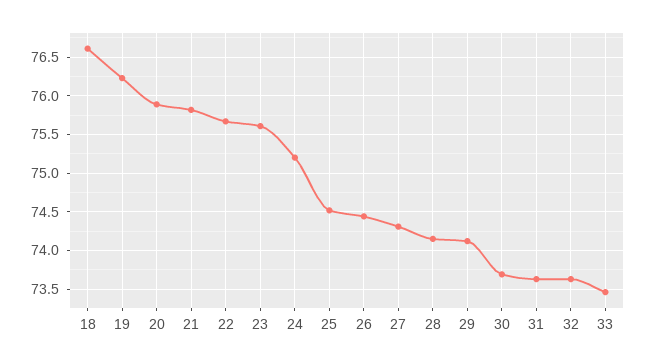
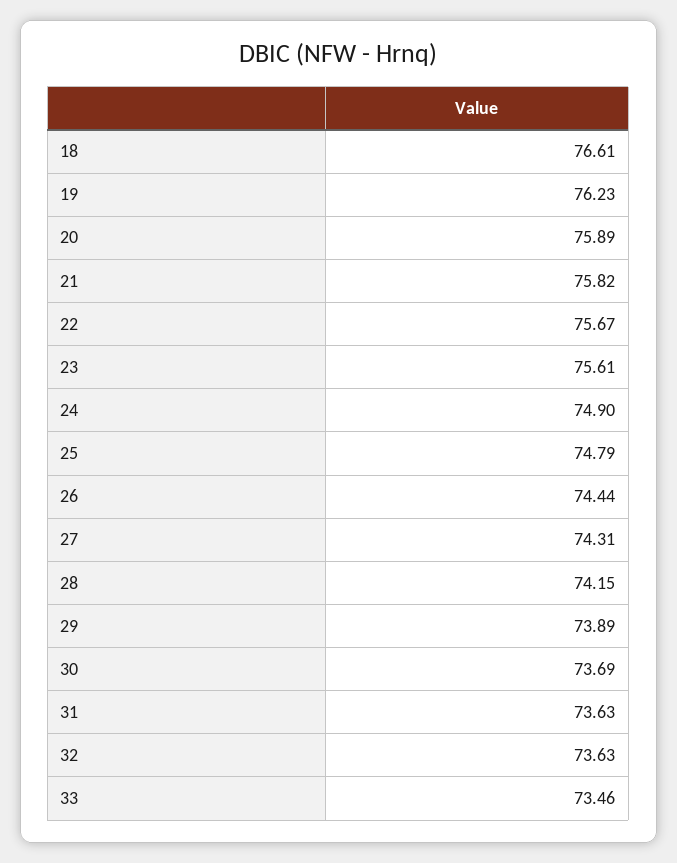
  {
    "18": 76.61,
    "19": 76.23,
    "20": 75.89,
    "21": 75.82,
    "22": 75.67,
    "23": 75.61,
-   "24": 75.2,
+   "24": 74.9,
-   "25": 74.5,
+   "25": 74.79,
    "26": 74.44,
    "27": 74.31,
    "28": 74.15,
-   "29": 74.1,
+   "29": 73.89,
    "30": 73.69,
    "31": 73.63,
    "32": 73.63,
    "33": 73.46
  }

